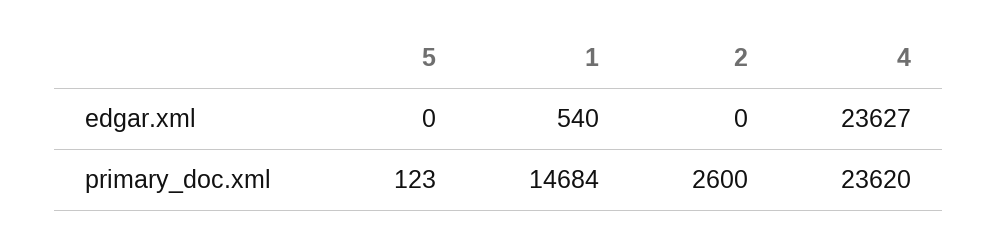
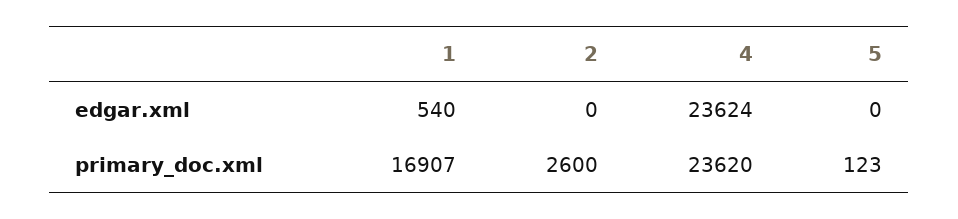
  {
    "5": {
      "edgar.xml": 0,
      "primary_doc.xml": 123
    },
    "1": {
      "edgar.xml": 540,
-     "primary_doc.xml": 14684
+     "primary_doc.xml": 16907
    },
    "2": {
      "edgar.xml": 0,
      "primary_doc.xml": 2600
    },
    "4": {
-     "edgar.xml": 23627,
+     "edgar.xml": 23624,
      "primary_doc.xml": 23620
    }
  }

